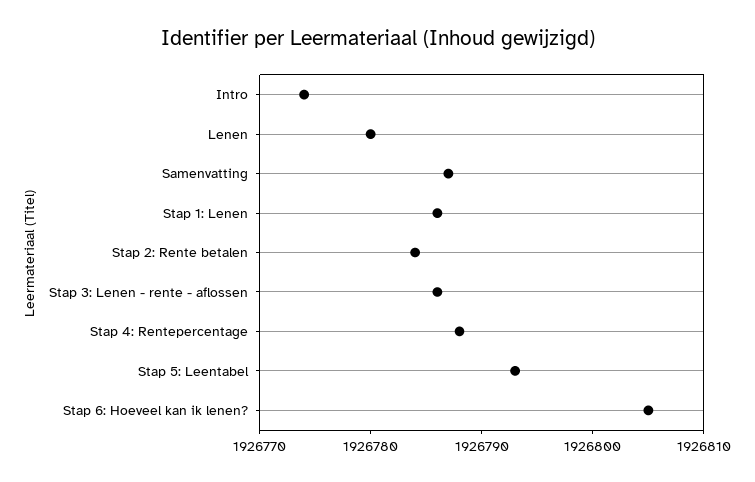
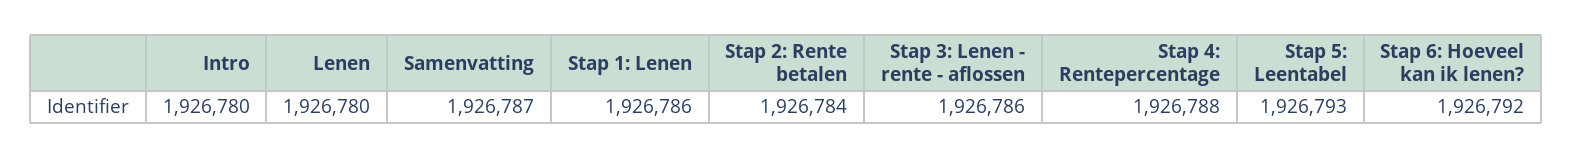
  {
-   "Intro": 1926774,
+   "Intro": 1926780,
    "Lenen": 1926780,
    "Samenvatting": 1926787,
    "Stap 1: Lenen": 1926786,
    "Stap 2: Rente betalen": 1926784,
    "Stap 3: Lenen - rente - aflossen": 1926786,
    "Stap 4: Rentepercentage": 1926788,
    "Stap 5: Leentabel": 1926793,
-   "Stap 6: Hoeveel kan ik lenen?": 1926805
+   "Stap 6: Hoeveel kan ik lenen?": 1926792
  }

